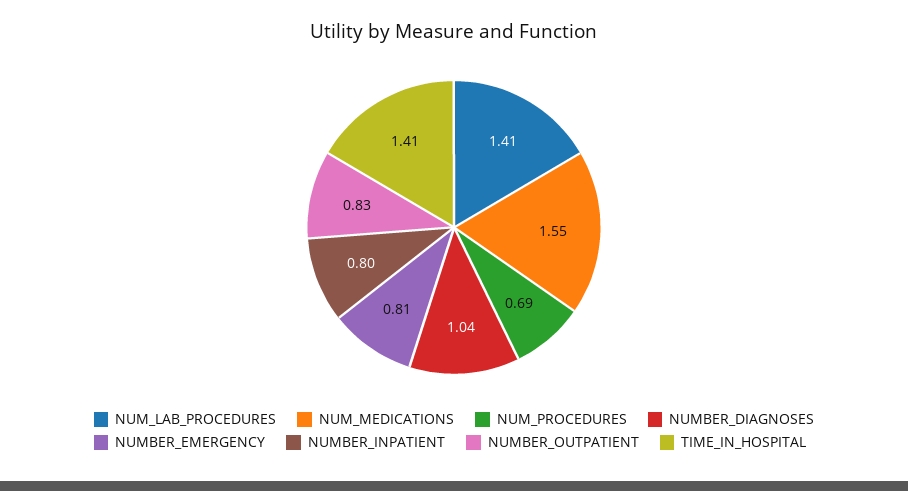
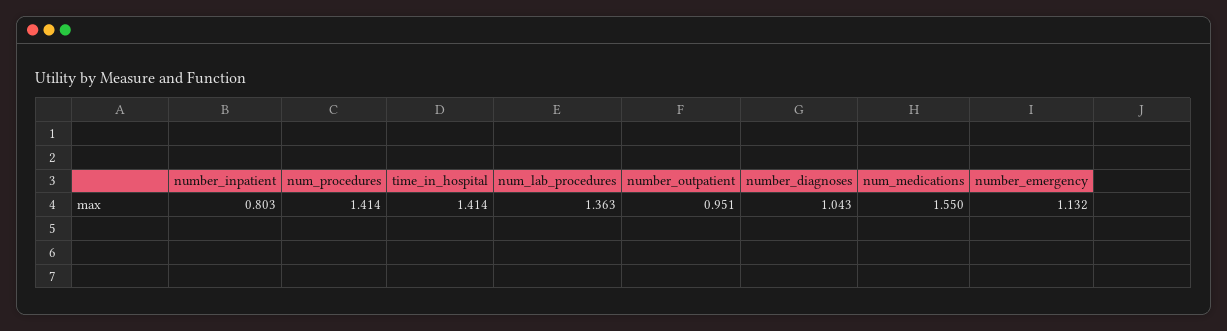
  {
-   "NUM_LAB_PROCEDURES": 1.41,
+   "NUM_LAB_PROCEDURES": 1.363,
    "NUM_MEDICATIONS": 1.55,
-   "NUM_PROCEDURES": 0.69,
+   "NUM_PROCEDURES": 1.414,
    "NUMBER_DIAGNOSES": 1.043,
-   "NUMBER_EMERGENCY": 0.81,
+   "NUMBER_EMERGENCY": 1.132,
    "NUMBER_INPATIENT": 0.803,
-   "NUMBER_OUTPATIENT": 0.83,
+   "NUMBER_OUTPATIENT": 0.951,
    "TIME_IN_HOSPITAL": 1.414
  }

